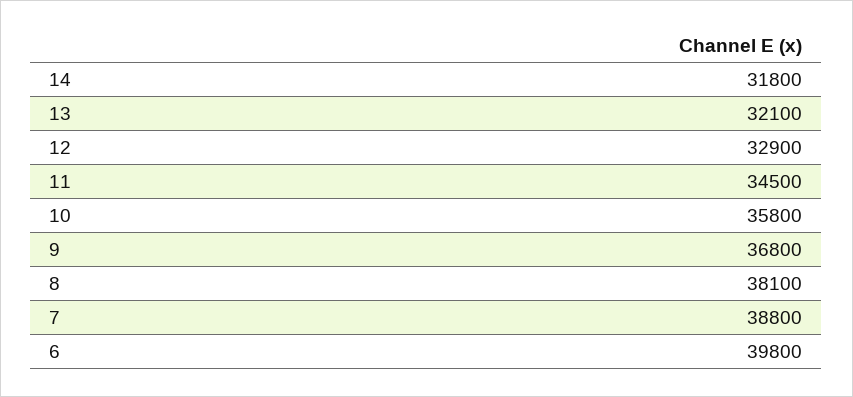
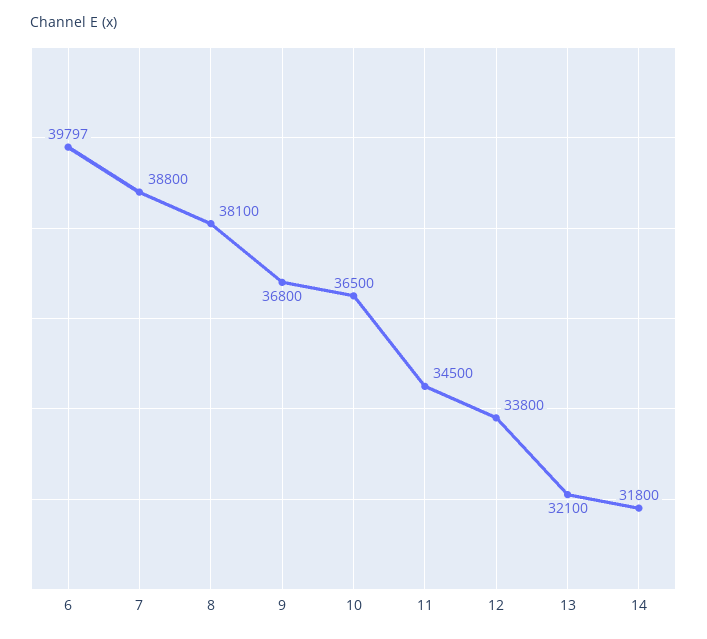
  {
    "14": 31800,
    "13": 32100,
-   "12": 32900,
+   "12": 33800,
    "11": 34500,
-   "10": 35800,
+   "10": 36500,
    "9": 36800,
    "8": 38100,
    "7": 38800,
-   "6": 39800
+   "6": 39797
  }

